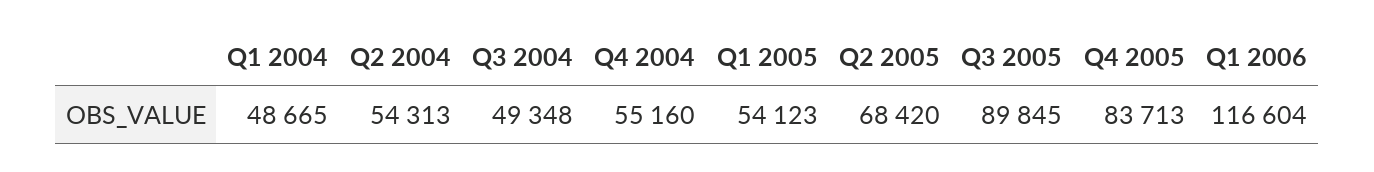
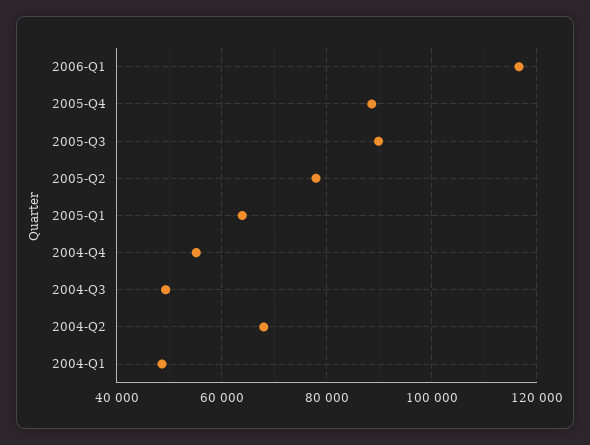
  {
    "Q1 2004": 48665,
-   "Q2 2004": 54313,
+   "Q2 2004": 68000,
    "Q3 2004": 49348,
    "Q4 2004": 55160,
-   "Q1 2005": 54123,
+   "Q1 2005": 64000,
-   "Q2 2005": 68420,
+   "Q2 2005": 78000,
    "Q3 2005": 89845,
-   "Q4 2005": 83713,
+   "Q4 2005": 88000,
    "Q1 2006": 116604
  }

